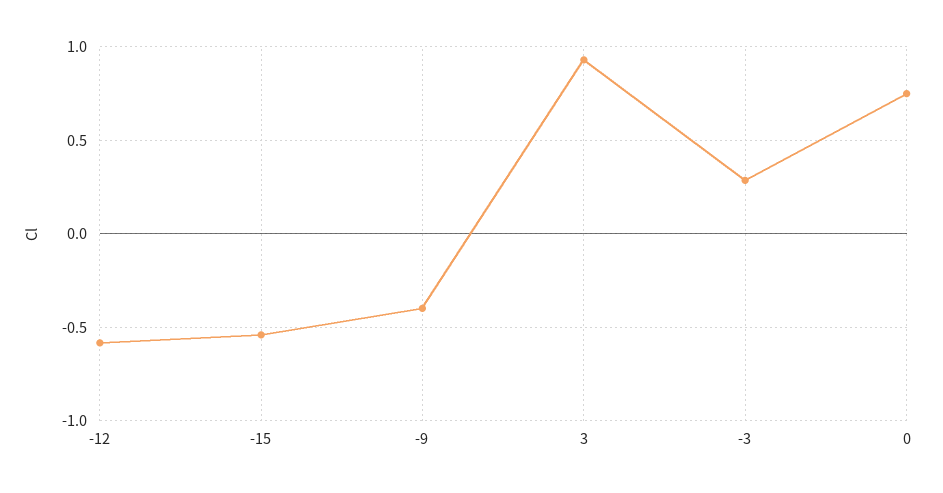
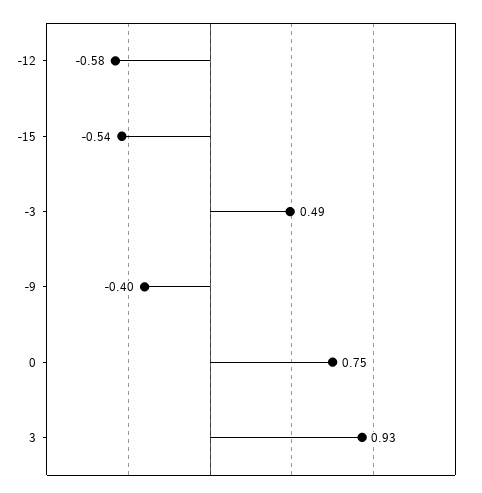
  {
    "-12": -0.58,
    "-15": -0.54,
    "-9": -0.4,
    "3": 0.93,
-   "-3": 0.3,
+   "-3": 0.49,
    "0": 0.75
  }

